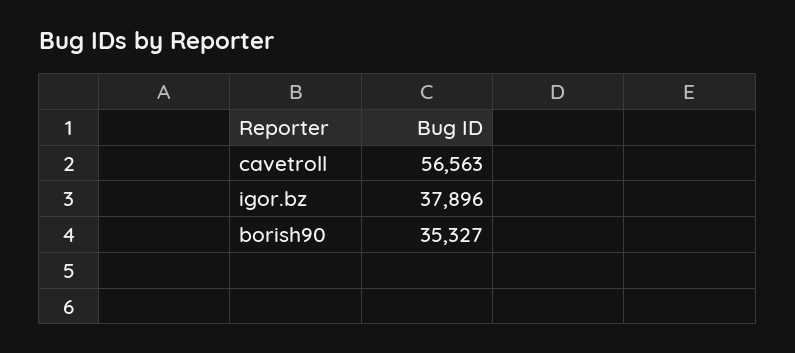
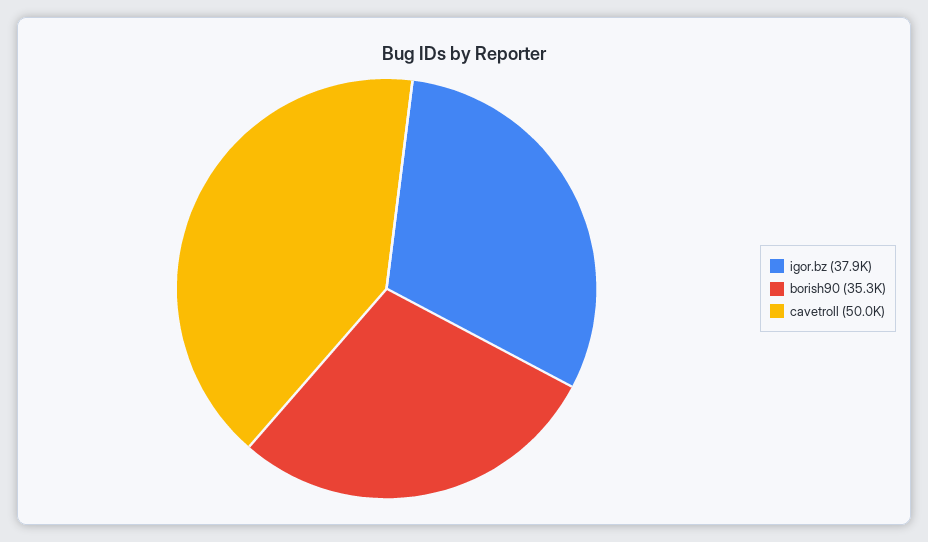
  {
-   "cavetroll": 56563,
+   "cavetroll": 50000,
    "igor.bz": 37896,
    "borish90": 35327
  }

